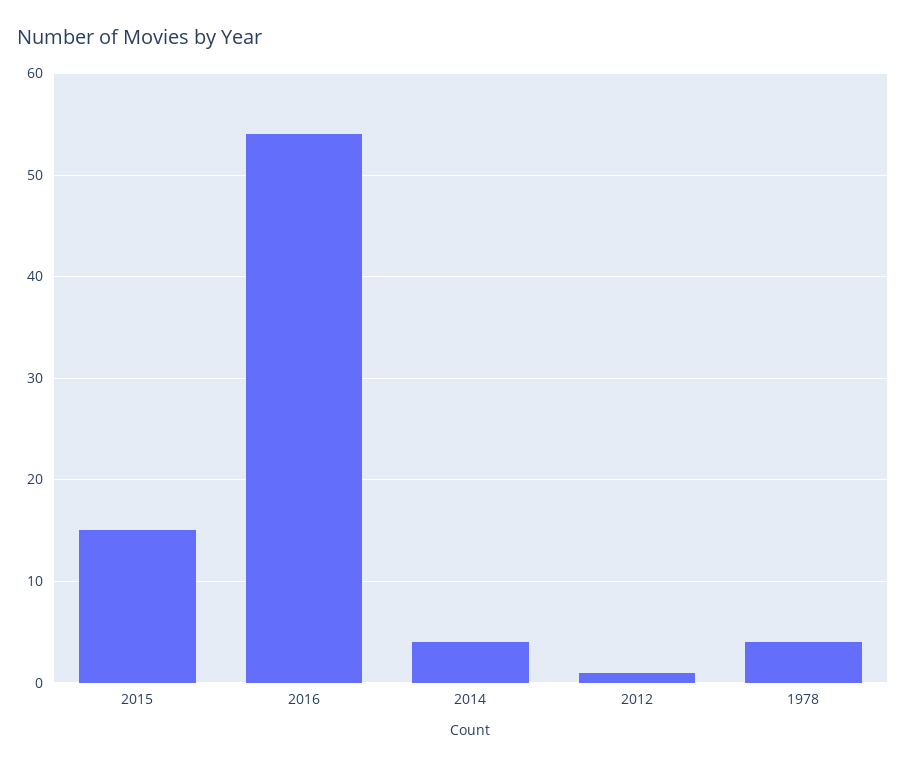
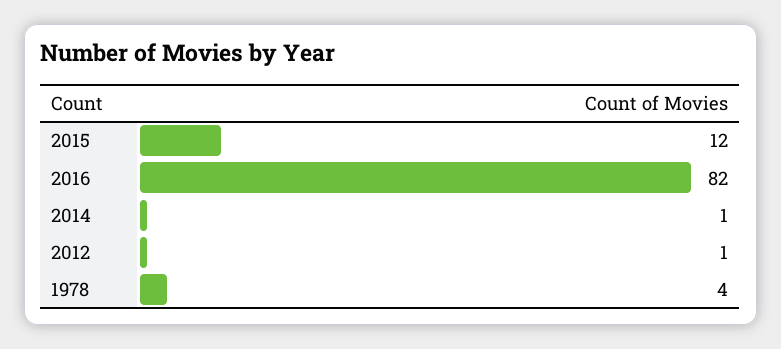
  {
-   "2015": 15,
+   "2015": 12,
-   "2016": 54,
+   "2016": 82,
-   "2014": 4,
+   "2014": 1,
    "2012": 1,
    "1978": 4
  }

